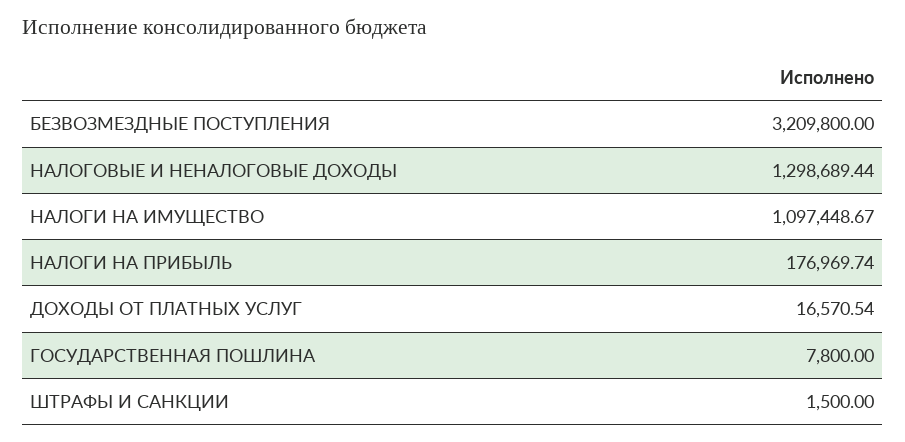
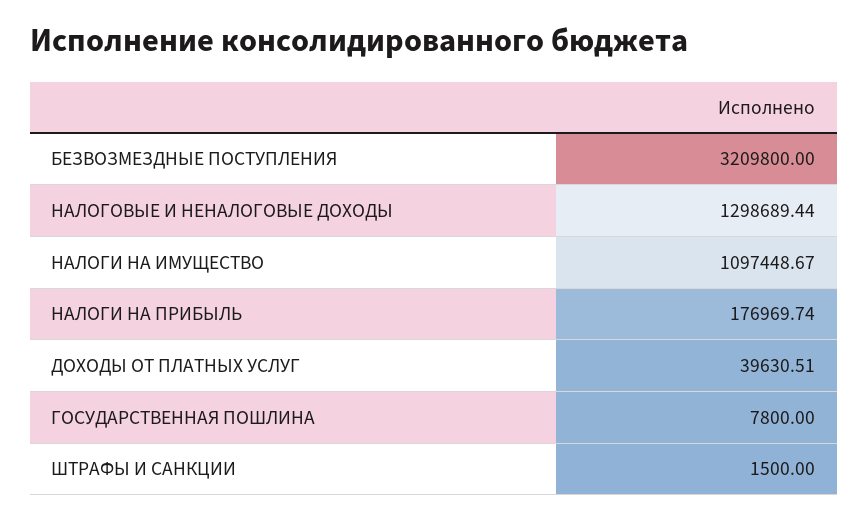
  {
    "БЕЗВОЗМЕЗДНЫЕ ПОСТУПЛЕНИЯ": 3209800,
    "НАЛОГОВЫЕ И НЕНАЛОГОВЫЕ ДОХОДЫ": 1298689.44,
    "НАЛОГИ НА ИМУЩЕСТВО": 1097448.67,
    "НАЛОГИ НА ПРИБЫЛЬ": 176969.74,
-   "ДОХОДЫ ОТ ПЛАТНЫХ УСЛУГ": 16570.54,
+   "ДОХОДЫ ОТ ПЛАТНЫХ УСЛУГ": 39630.51,
    "ГОСУДАРСТВЕННАЯ ПОШЛИНА": 7800,
    "ШТРАФЫ И САНКЦИИ": 1500
  }

